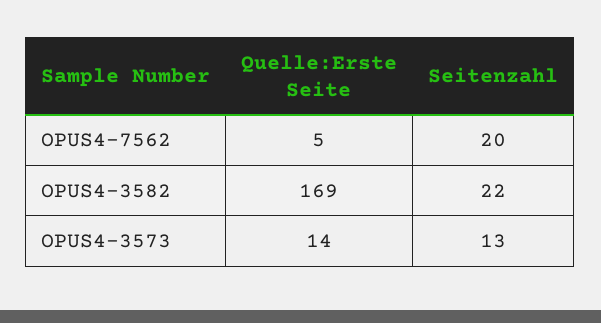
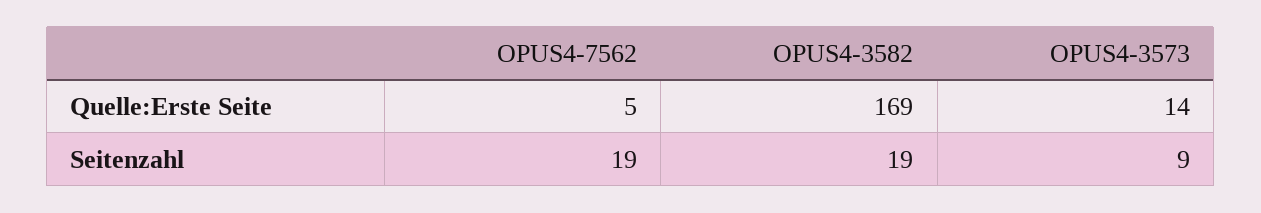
  {
    "Quelle:Erste Seite": {
      "OPUS4-7562": 5,
      "OPUS4-3582": 169,
      "OPUS4-3573": 14
    },
    "Seitenzahl": {
-     "OPUS4-7562": 20,
+     "OPUS4-7562": 19,
-     "OPUS4-3582": 22,
+     "OPUS4-3582": 19,
-     "OPUS4-3573": 13
+     "OPUS4-3573": 9
    }
  }

